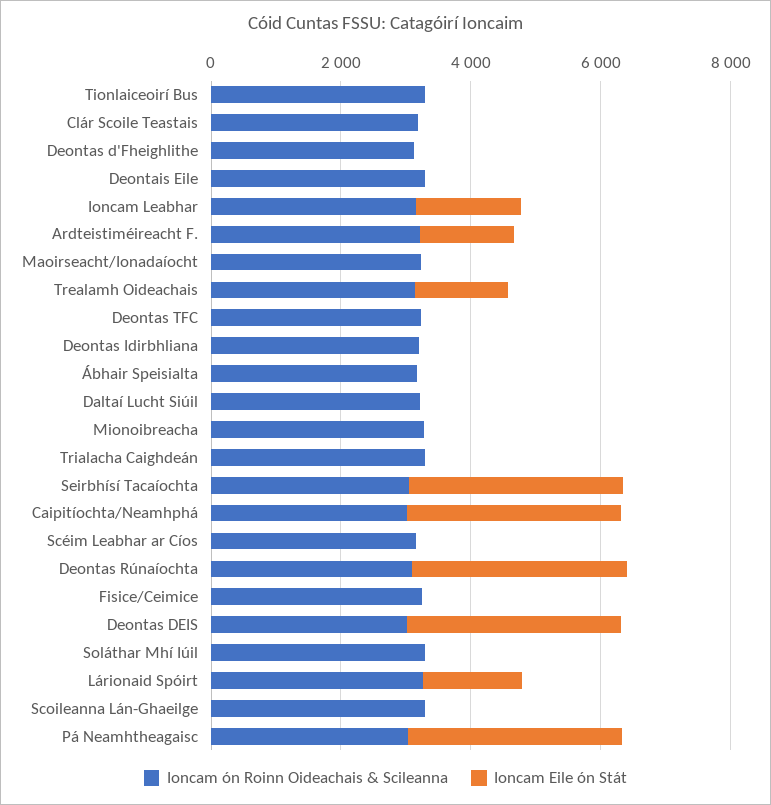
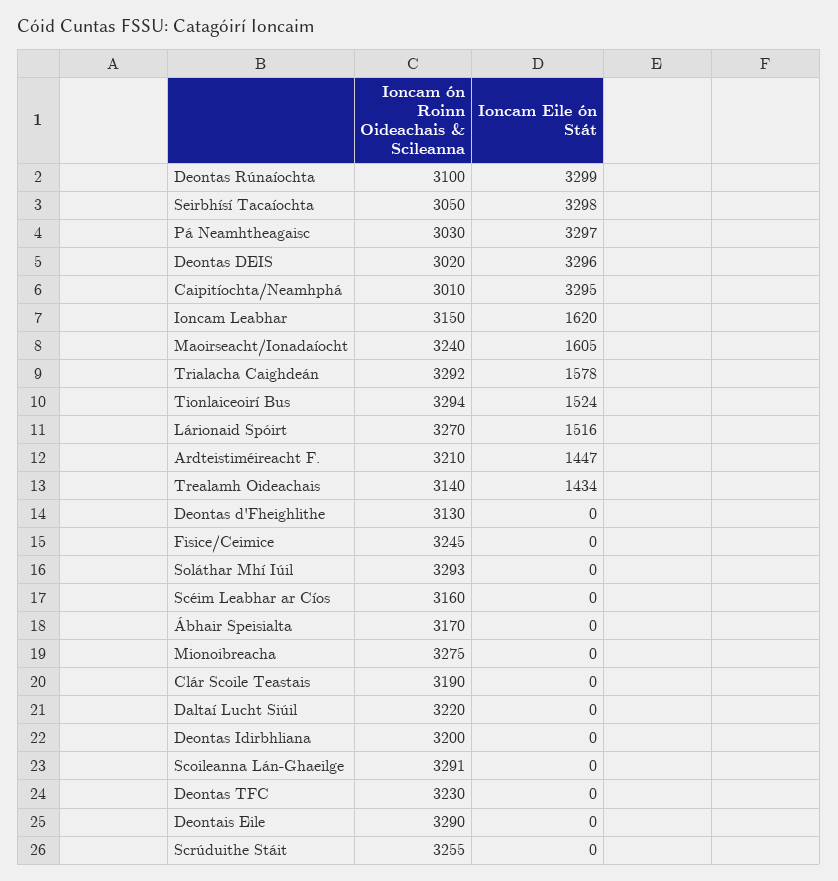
  {
    "Ioncam ón Roinn Oideachais & Scileanna": {
      "Tionlaiceoirí Bus": 3294,
      "Clár Scoile Teastais": 3190,
      "Deontas d'Fheighlithe": 3130,
      "Deontais Eile": 3290,
      "Ioncam Leabhar": 3150,
      "Ardteistiméireacht F.": 3210,
      "Maoirseacht/Ionadaíocht": 3240,
      "Trealamh Oideachais": 3140,
      "Deontas TFC": 3230,
      "Deontas Idirbhliana": 3200,
      "Ábhair Speisialta": 3170,
      "Daltaí Lucht Siúil": 3220,
      "Mionoibreacha": 3275,
      "Trialacha Caighdeán": 3292,
      "Seirbhísí Tacaíochta": 3050,
      "Caipitíochta/Neamhphá": 3010,
      "Scéim Leabhar ar Cíos": 3160,
      "Deontas Rúnaíochta": 3100,
      "Fisice/Ceimice": 3245,
      "Deontas DEIS": 3020,
      "Soláthar Mhí Iúil": 3293,
      "Lárionaid Spóirt": 3270,
      "Scoileanna Lán-Ghaeilge": 3291,
-     "Pá Neamhtheagaisc": 3030
+     "Pá Neamhtheagaisc": 3030,
+     "Scrúduithe Stáit": 3255
    },
    "Ioncam Eile ón Stát": {
-     "Tionlaiceoirí Bus": 0,
+     "Tionlaiceoirí Bus": 1524,
      "Clár Scoile Teastais": 0,
      "Deontas d'Fheighlithe": 0,
      "Deontais Eile": 0,
      "Ioncam Leabhar": 1620,
      "Ardteistiméireacht F.": 1447,
-     "Maoirseacht/Ionadaíocht": 0,
+     "Maoirseacht/Ionadaíocht": 1605,
      "Trealamh Oideachais": 1434,
      "Deontas TFC": 0,
      "Deontas Idirbhliana": 0,
      "Ábhair Speisialta": 0,
      "Daltaí Lucht Siúil": 0,
      "Mionoibreacha": 0,
-     "Trialacha Caighdeán": 0,
+     "Trialacha Caighdeán": 1578,
      "Seirbhísí Tacaíochta": 3298,
      "Caipitíochta/Neamhphá": 3295,
      "Scéim Leabhar ar Cíos": 0,
      "Deontas Rúnaíochta": 3299,
      "Fisice/Ceimice": 0,
      "Deontas DEIS": 3296,
      "Soláthar Mhí Iúil": 0,
      "Lárionaid Spóirt": 1516,
      "Scoileanna Lán-Ghaeilge": 0,
-     "Pá Neamhtheagaisc": 3297
+     "Pá Neamhtheagaisc": 3297,
+     "Scrúduithe Stáit": 0
    }
  }

